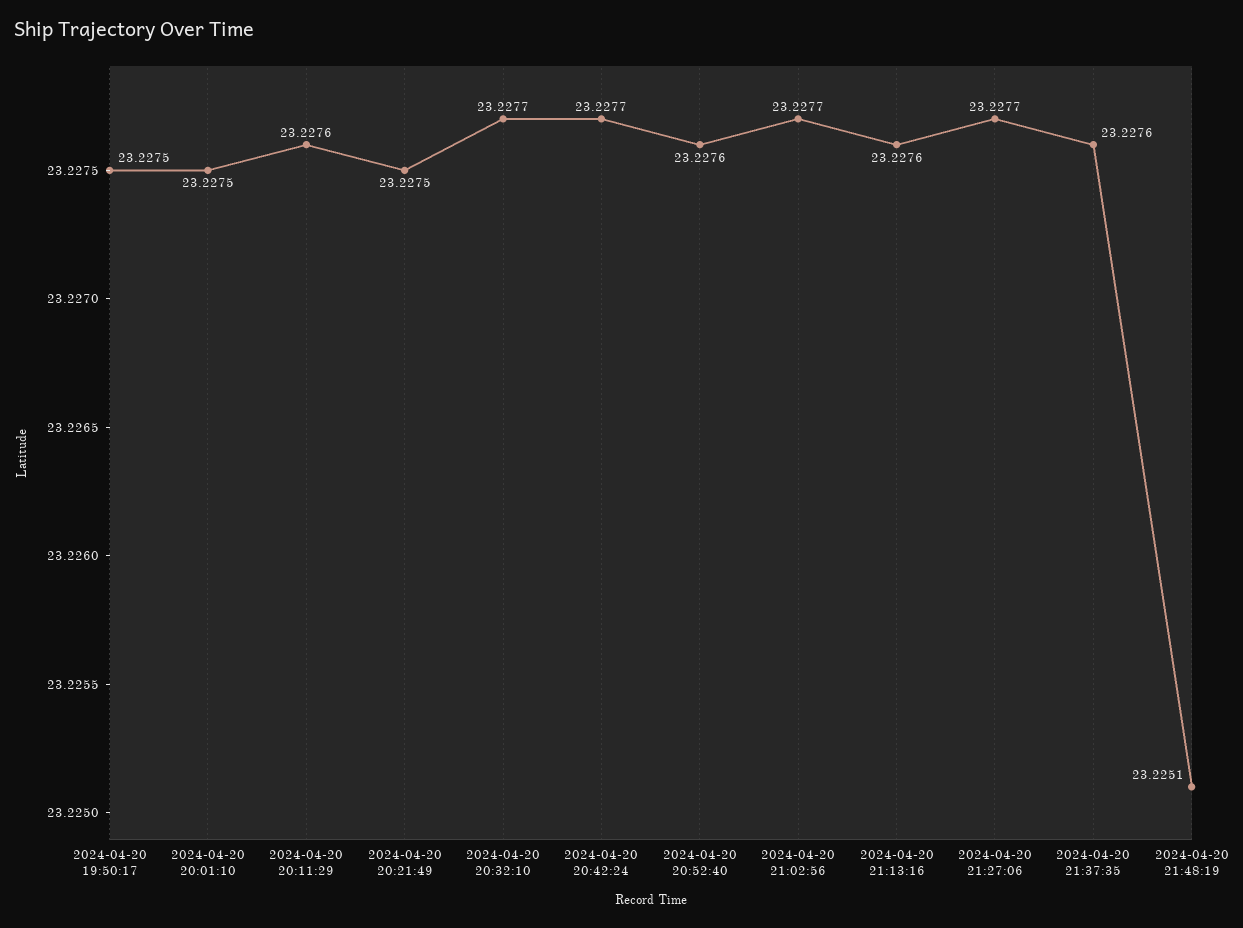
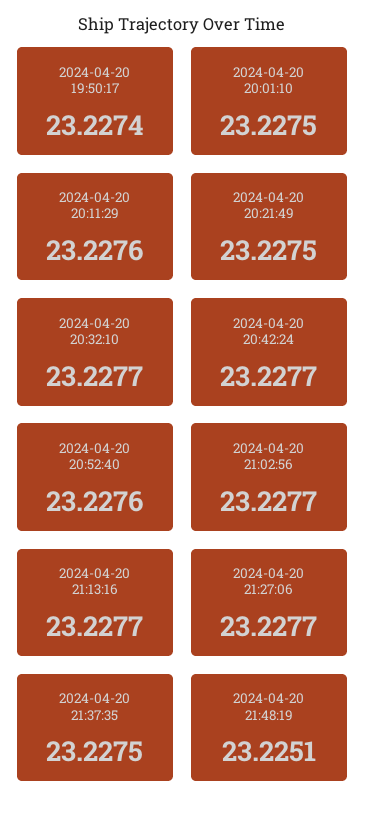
  {
-   "2024-04-20 19:50:17": 23.2275,
+   "2024-04-20 19:50:17": 23.2274,
    "2024-04-20 20:01:10": 23.2275,
    "2024-04-20 20:11:29": 23.2276,
    "2024-04-20 20:21:49": 23.2275,
    "2024-04-20 20:32:10": 23.2277,
    "2024-04-20 20:42:24": 23.2277,
    "2024-04-20 20:52:40": 23.2276,
    "2024-04-20 21:02:56": 23.2277,
-   "2024-04-20 21:13:16": 23.2276,
+   "2024-04-20 21:13:16": 23.2277,
    "2024-04-20 21:27:06": 23.2277,
-   "2024-04-20 21:37:35": 23.2276,
+   "2024-04-20 21:37:35": 23.2275,
    "2024-04-20 21:48:19": 23.2251
  }

